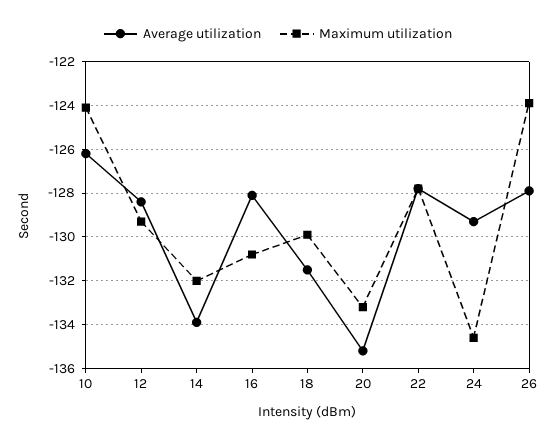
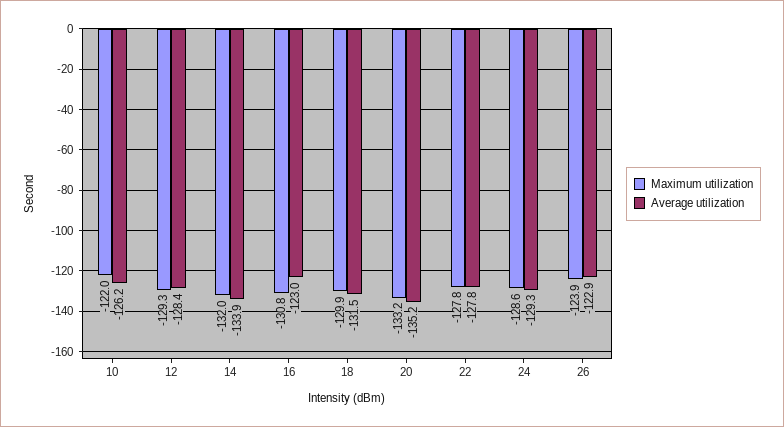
  {
    "Average utilization": {
      "10": -126.2,
      "12": -128.4,
      "14": -133.9,
-     "16": -128,
+     "16": -123,
      "18": -131.5,
      "20": -135.2,
      "22": -127.8,
      "24": -129.3,
-     "26": -128
+     "26": -122.9
    },
    "Maximum utilization": {
-     "10": -124,
+     "10": -122,
      "12": -129.3,
      "14": -132,
      "16": -130.8,
      "18": -129.9,
      "20": -133.2,
      "22": -127.8,
-     "24": -134.5,
+     "24": -128.6,
      "26": -123.9
    }
  }

